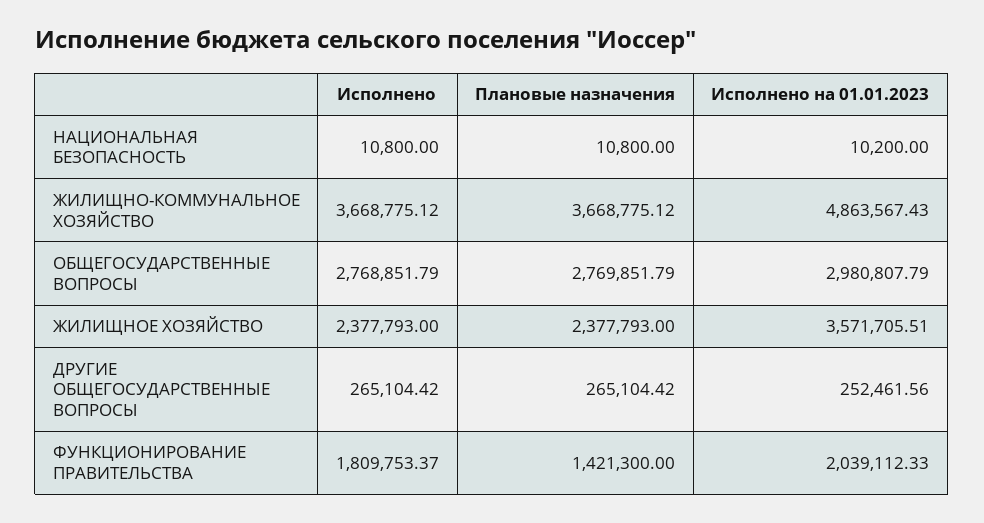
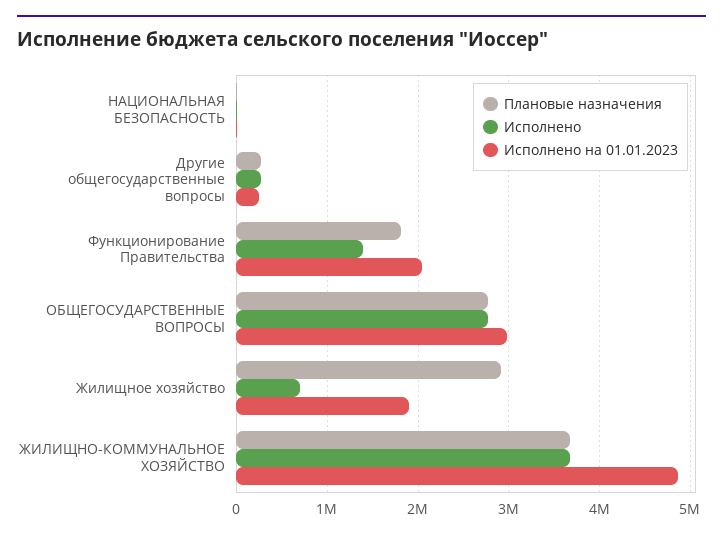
  {
    "Исполнено": {
      "НАЦИОНАЛЬНАЯ БЕЗОПАСНОСТЬ": 10800,
      "ЖИЛИЩНО-КОММУНАЛЬНОЕ ХОЗЯЙСТВО": 3668775.12,
      "ОБЩЕГОСУДАРСТВЕННЫЕ ВОПРОСЫ": 2768851.79,
-     "ЖИЛИЩНОЕ ХОЗЯЙСТВО": 2377793,
+     "ЖИЛИЩНОЕ ХОЗЯЙСТВО": 700000,
      "ДРУГИЕ ОБЩЕГОСУДАРСТВЕННЫЕ ВОПРОСЫ": 265104.42,
-     "ФУНКЦИОНИРОВАНИЕ ПРАВИТЕЛЬСТВА": 1809753.37
+     "ФУНКЦИОНИРОВАНИЕ ПРАВИТЕЛЬСТВА": 1400000
    },
    "Плановые назначения": {
      "НАЦИОНАЛЬНАЯ БЕЗОПАСНОСТЬ": 10800,
      "ЖИЛИЩНО-КОММУНАЛЬНОЕ ХОЗЯЙСТВО": 3668775.12,
      "ОБЩЕГОСУДАРСТВЕННЫЕ ВОПРОСЫ": 2769851.79,
-     "ЖИЛИЩНОЕ ХОЗЯЙСТВО": 2377793,
+     "ЖИЛИЩНОЕ ХОЗЯЙСТВО": 2900000,
      "ДРУГИЕ ОБЩЕГОСУДАРСТВЕННЫЕ ВОПРОСЫ": 265104.42,
-     "ФУНКЦИОНИРОВАНИЕ ПРАВИТЕЛЬСТВА": 1421300
+     "ФУНКЦИОНИРОВАНИЕ ПРАВИТЕЛЬСТВА": 1800000
    },
    "Исполнено на 01.01.2023": {
      "НАЦИОНАЛЬНАЯ БЕЗОПАСНОСТЬ": 10200,
      "ЖИЛИЩНО-КОММУНАЛЬНОЕ ХОЗЯЙСТВО": 4863567.43,
      "ОБЩЕГОСУДАРСТВЕННЫЕ ВОПРОСЫ": 2980807.79,
-     "ЖИЛИЩНОЕ ХОЗЯЙСТВО": 3571705.51,
+     "ЖИЛИЩНОЕ ХОЗЯЙСТВО": 1900000,
      "ДРУГИЕ ОБЩЕГОСУДАРСТВЕННЫЕ ВОПРОСЫ": 252461.56,
      "ФУНКЦИОНИРОВАНИЕ ПРАВИТЕЛЬСТВА": 2039112.33
    }
  }

